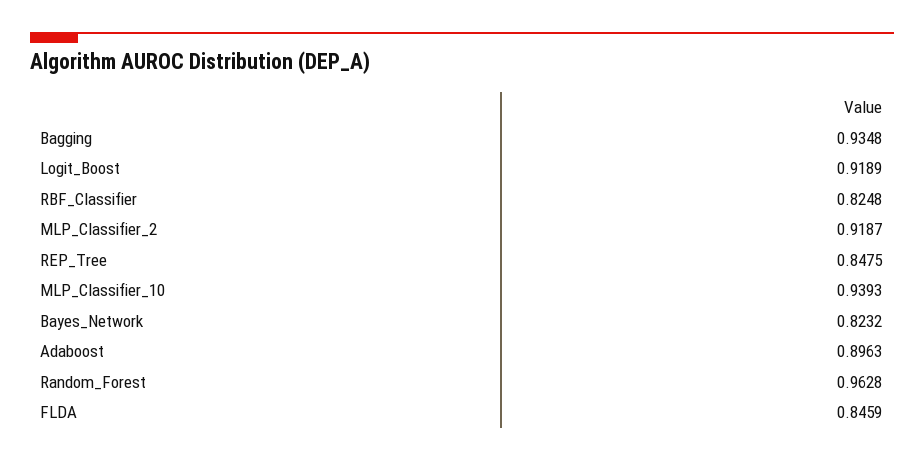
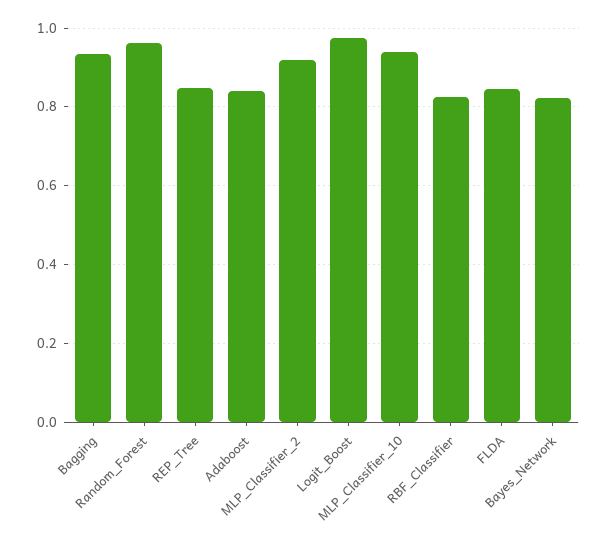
  {
    "Bagging": 0.9348,
-   "Logit_Boost": 0.9189,
+   "Logit_Boost": 0.98,
    "RBF_Classifier": 0.8248,
    "MLP_Classifier_2": 0.9187,
    "REP_Tree": 0.8475,
    "MLP_Classifier_10": 0.9393,
    "Bayes_Network": 0.8232,
-   "Adaboost": 0.8963,
+   "Adaboost": 0.84,
    "Random_Forest": 0.9628,
    "FLDA": 0.8459
  }

